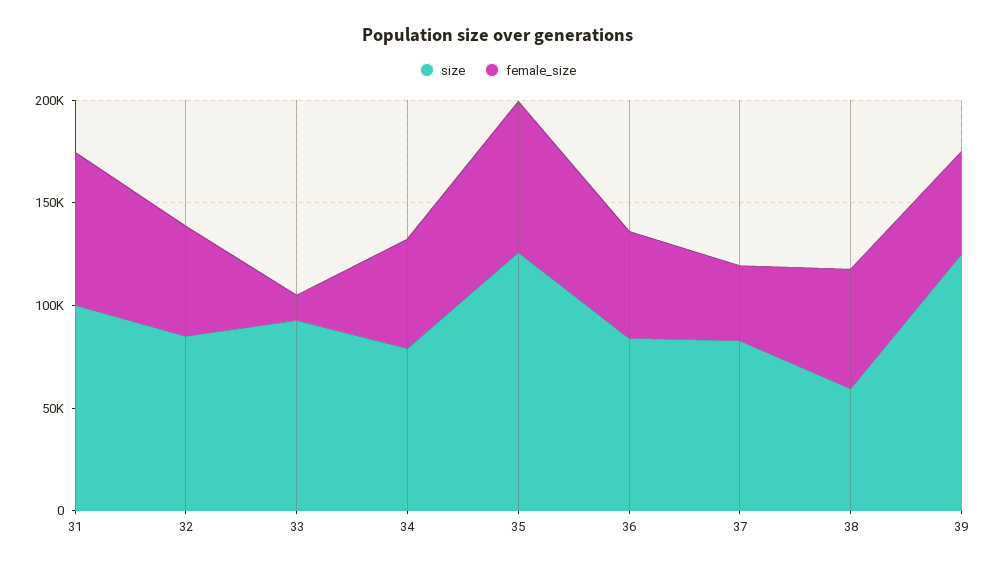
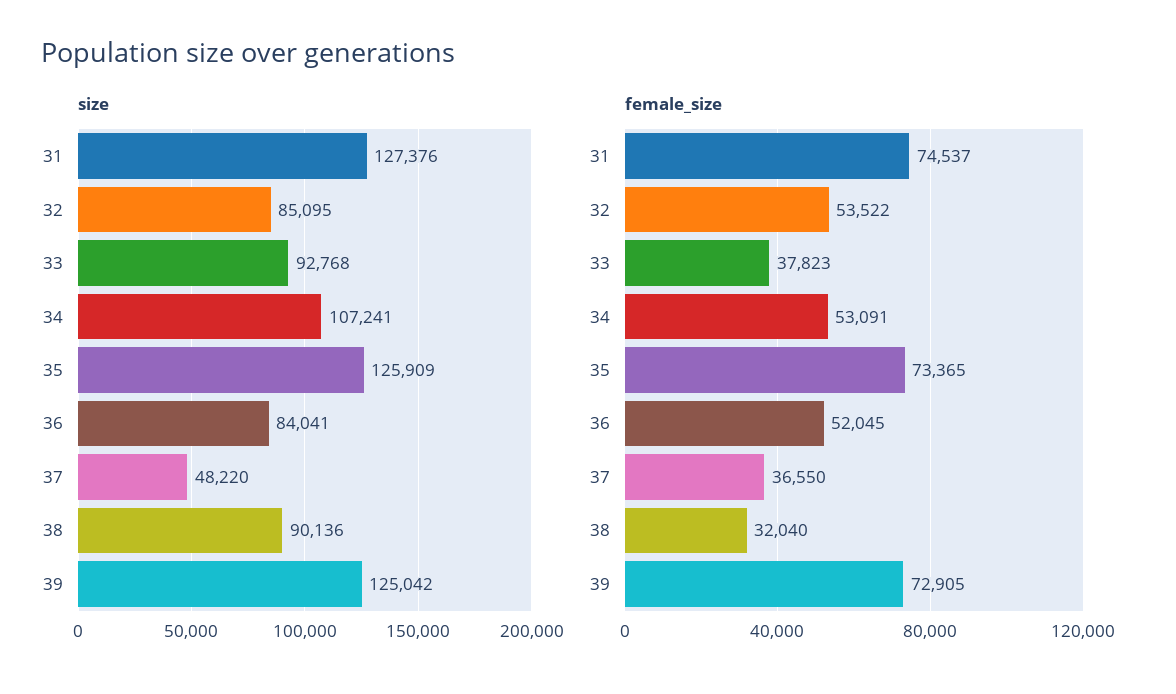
  {
    "size": {
-     "31": 100000,
+     "31": 127376,
      "32": 85095,
      "33": 92768,
-     "34": 80000,
+     "34": 107241,
      "35": 125909,
      "36": 84041,
-     "37": 80000,
+     "37": 48220,
-     "38": 60000,
+     "38": 90136,
      "39": 125042
    },
    "female_size": {
      "31": 74537,
      "32": 53522,
-     "33": 10000,
+     "33": 37823,
      "34": 53091,
      "35": 73365,
      "36": 52045,
      "37": 36550,
-     "38": 60000,
+     "38": 32040,
-     "39": 50000
+     "39": 72905
    }
  }

